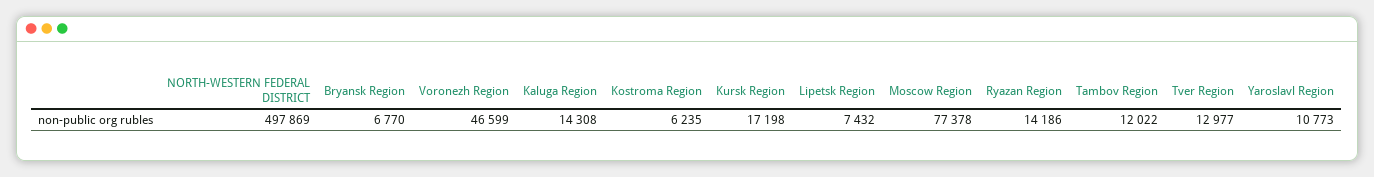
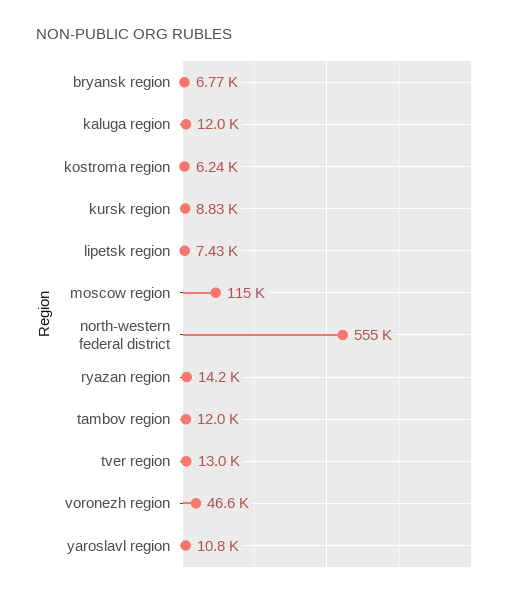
  {
-   "NORTH-WESTERN FEDERAL DISTRICT": 497869,
+   "NORTH-WESTERN FEDERAL DISTRICT": 555000,
    "Bryansk Region": 6770,
    "Voronezh Region": 46599,
-   "Kaluga Region": 14308,
+   "Kaluga Region": 12000,
    "Kostroma Region": 6235,
-   "Kursk Region": 17198,
+   "Kursk Region": 8830,
    "Lipetsk Region": 7432,
-   "Moscow Region": 77378,
+   "Moscow Region": 115000,
    "Ryazan Region": 14186,
    "Tambov Region": 12022,
    "Tver Region": 12977,
    "Yaroslavl Region": 10773
  }

